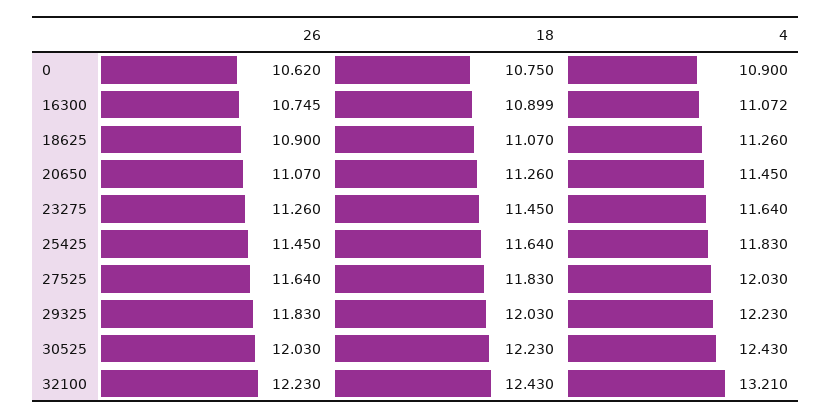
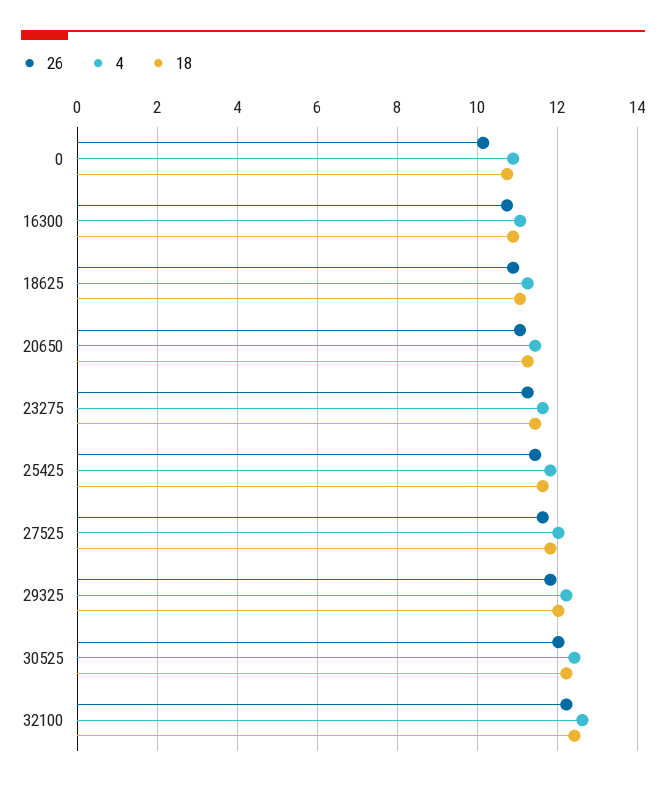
  {
    "26": {
-     "0": 10.62,
+     "0": 10.2,
      "16300": 10.745,
      "18625": 10.9,
      "20650": 11.07,
      "23275": 11.26,
      "25425": 11.45,
      "27525": 11.64,
      "29325": 11.83,
      "30525": 12.03,
      "32100": 12.23
    },
    "18": {
      "0": 10.75,
      "16300": 10.899,
      "18625": 11.07,
      "20650": 11.26,
      "23275": 11.45,
      "25425": 11.64,
      "27525": 11.83,
      "29325": 12.03,
      "30525": 12.23,
      "32100": 12.43
    },
    "4": {
      "0": 10.9,
      "16300": 11.072,
      "18625": 11.26,
      "20650": 11.45,
      "23275": 11.64,
      "25425": 11.83,
      "27525": 12.03,
      "29325": 12.23,
      "30525": 12.43,
-     "32100": 13.21
+     "32100": 12.6
    }
  }

